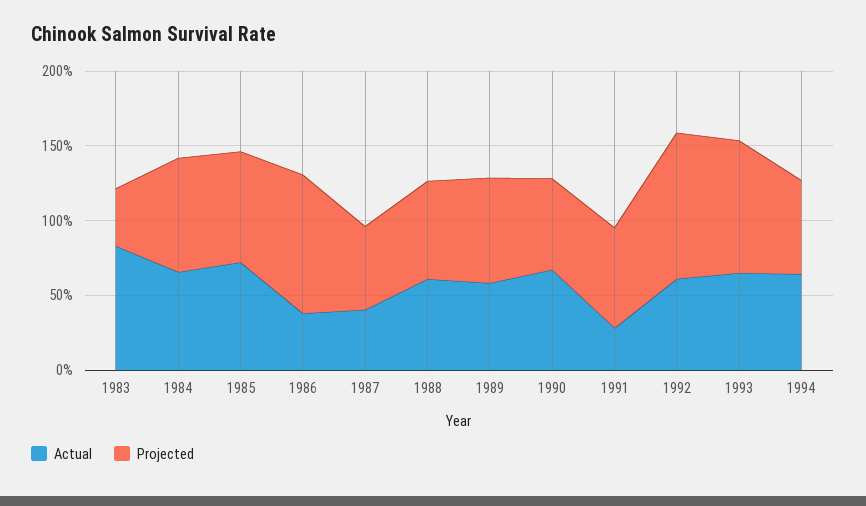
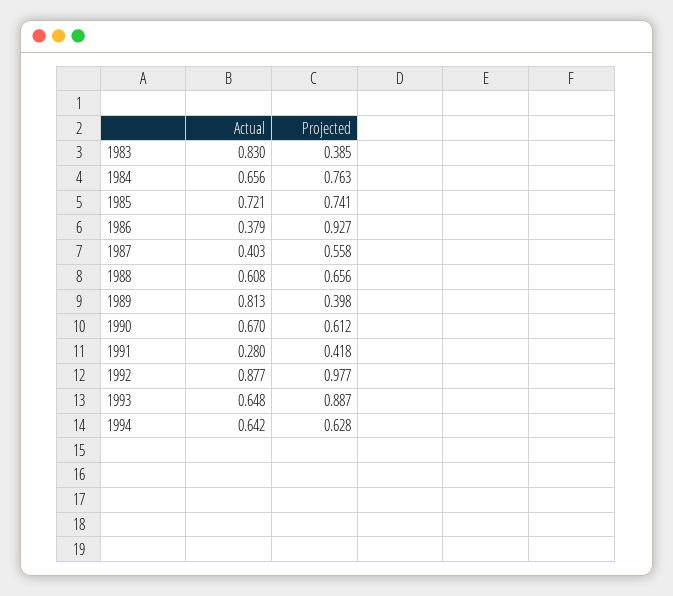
  {
    "Actual": {
      "1983": 0.83,
      "1984": 0.656,
      "1985": 0.721,
      "1986": 0.379,
      "1987": 0.403,
      "1988": 0.608,
-     "1989": 0.6,
+     "1989": 0.813,
      "1990": 0.67,
      "1991": 0.28,
-     "1992": 0.6,
+     "1992": 0.877,
      "1993": 0.648,
      "1994": 0.642
    },
    "Projected": {
      "1983": 0.385,
      "1984": 0.763,
      "1985": 0.741,
      "1986": 0.927,
      "1987": 0.558,
      "1988": 0.656,
-     "1989": 0.7,
+     "1989": 0.398,
      "1990": 0.612,
-     "1991": 0.7,
+     "1991": 0.418,
      "1992": 0.977,
      "1993": 0.887,
      "1994": 0.628
    }
  }

